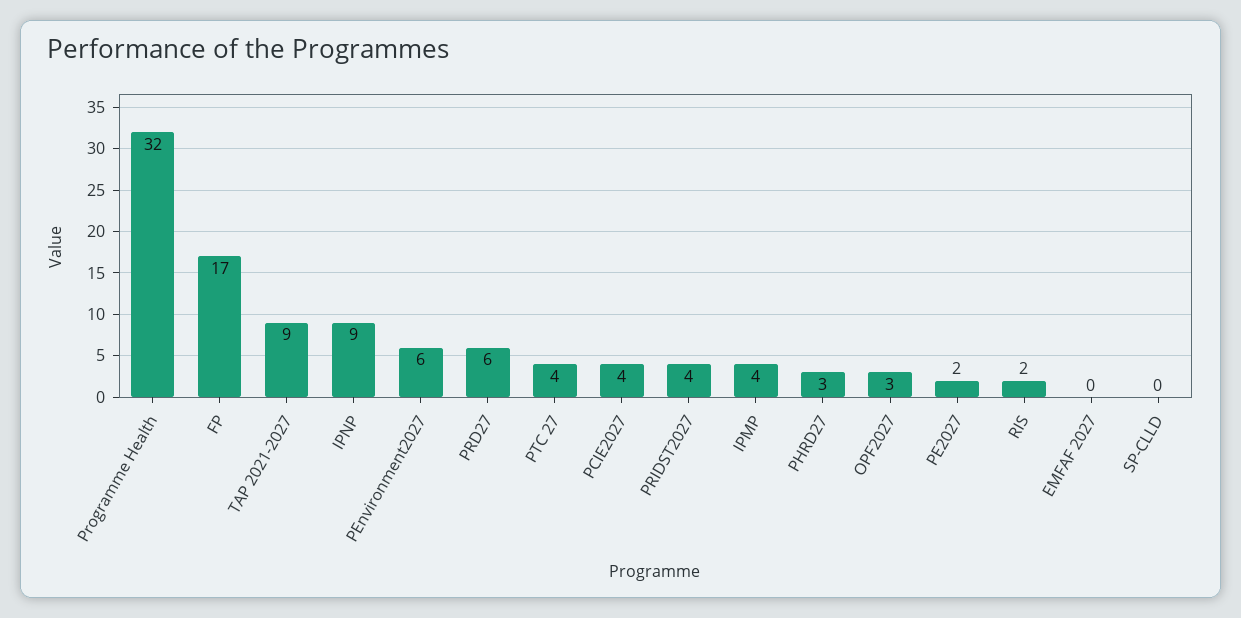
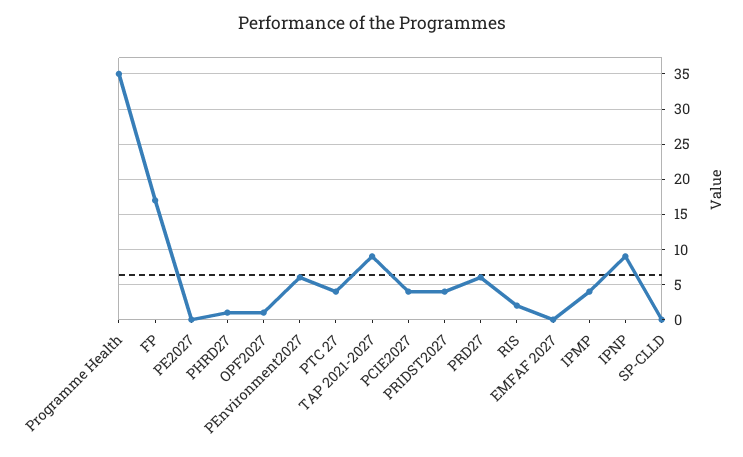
  {
-   "Programme Health": 32,
+   "Programme Health": 35,
    "FP": 17,
    "TAP 2021-2027": 9,
    "IPNP": 9,
    "PEnvironment2027": 6,
    "PRD27": 6,
    "PTC 27": 4,
    "PCIE2027": 4,
    "PRIDST2027": 4,
    "IPMP": 4,
-   "PHRD27": 3,
+   "PHRD27": 1,
-   "OPF2027": 3,
+   "OPF2027": 1,
-   "PE2027": 2,
+   "PE2027": 0,
    "RIS": 2,
    "EMFAF 2027": 0,
    "SP-CLLD": 0
  }

